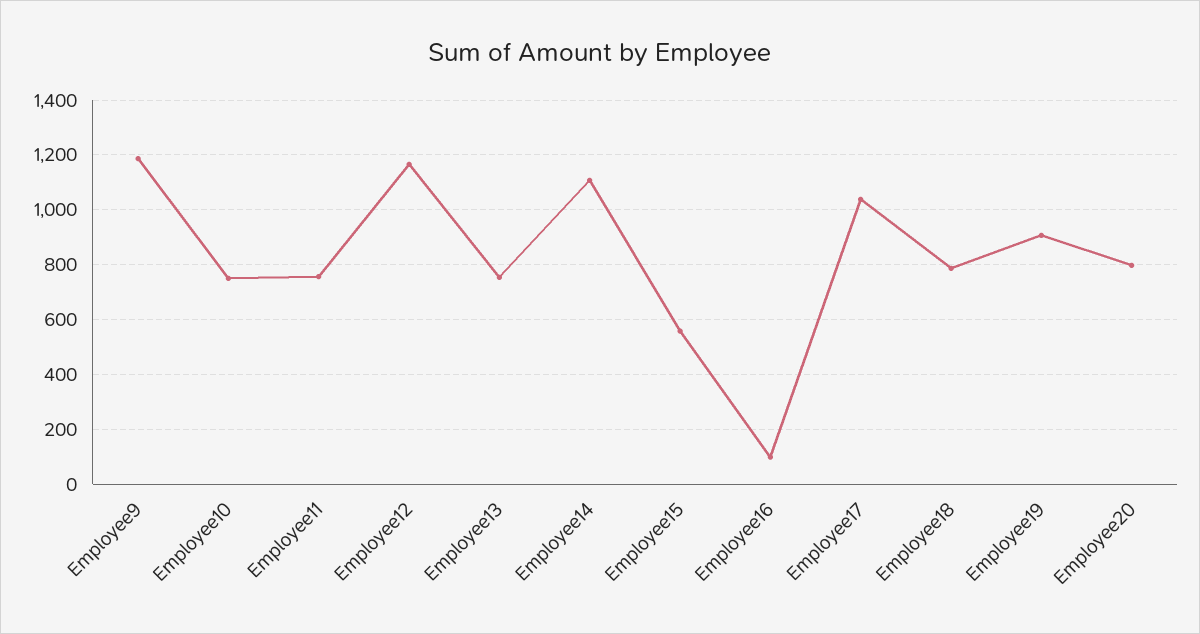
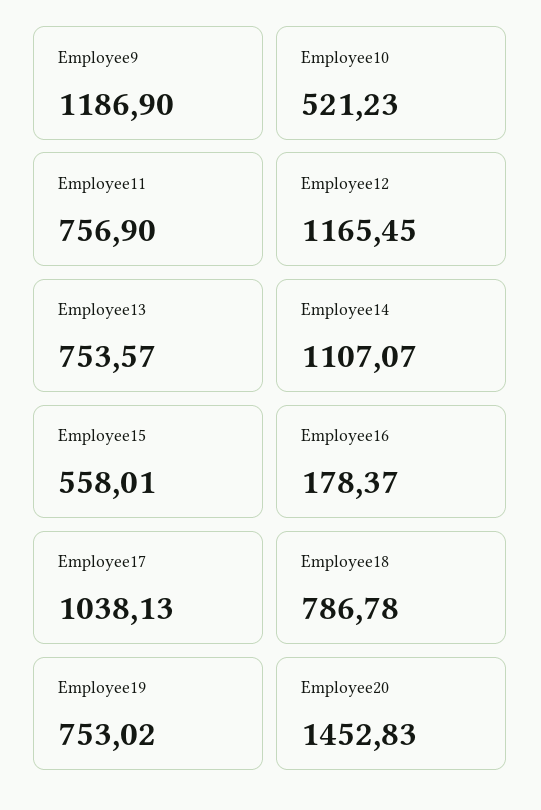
  {
    "Employee9": 1186.9,
-   "Employee10": 750,
+   "Employee10": 521.23,
    "Employee11": 756.9,
    "Employee12": 1165.45,
    "Employee13": 753.57,
    "Employee14": 1107.07,
    "Employee15": 558.01,
-   "Employee16": 100,
+   "Employee16": 178.37,
    "Employee17": 1038.13,
    "Employee18": 786.78,
-   "Employee19": 900,
+   "Employee19": 753.02,
-   "Employee20": 800
+   "Employee20": 1452.83
  }

